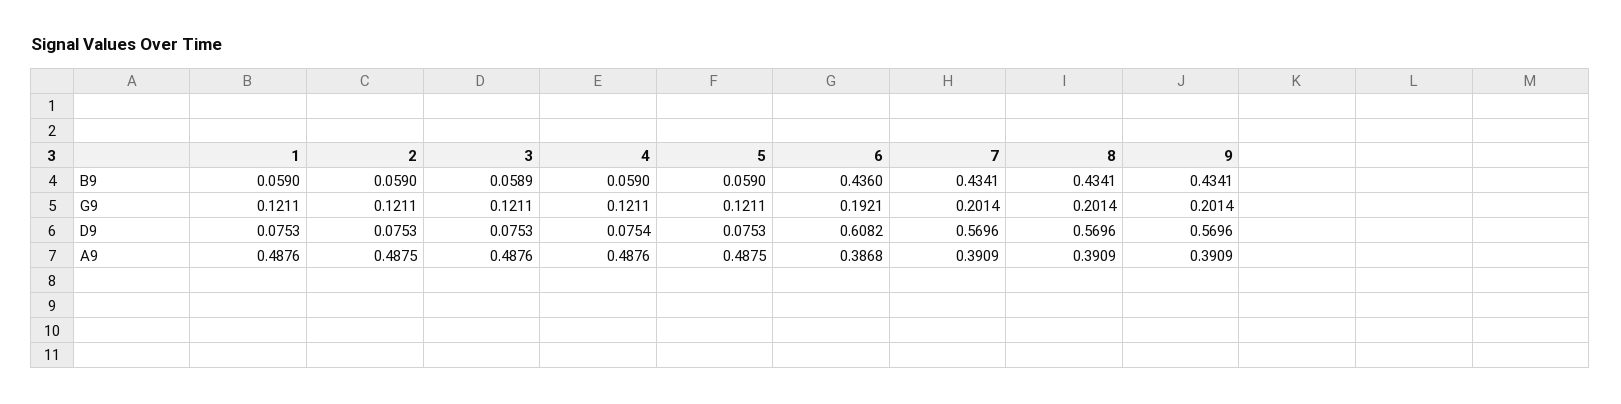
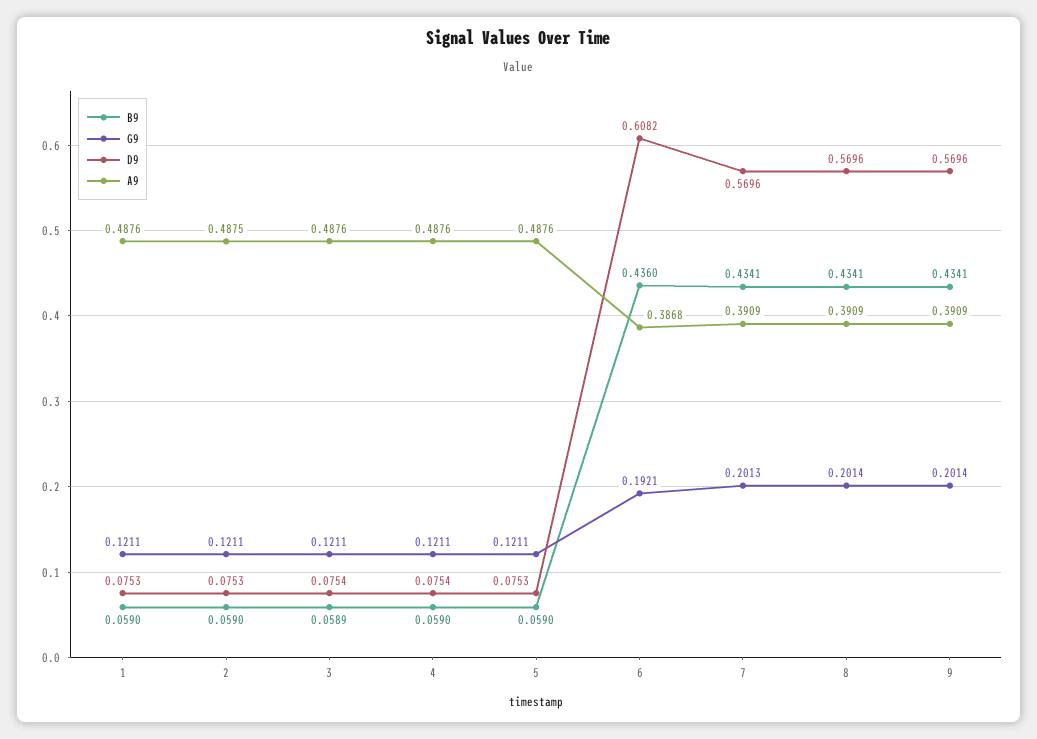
  {
    "B9": {
      "1": 0.059,
      "2": 0.059,
      "3": 0.0589,
      "4": 0.059,
      "5": 0.059,
      "6": 0.436,
      "7": 0.4341,
      "8": 0.4341,
      "9": 0.4341
    },
    "G9": {
      "1": 0.1211,
      "2": 0.1211,
      "3": 0.1211,
      "4": 0.1211,
      "5": 0.1211,
      "6": 0.1921,
-     "7": 0.2014,
+     "7": 0.2013,
      "8": 0.2014,
      "9": 0.2014
    },
    "D9": {
      "1": 0.0753,
      "2": 0.0753,
-     "3": 0.0753,
+     "3": 0.0754,
      "4": 0.0754,
      "5": 0.0753,
      "6": 0.6082,
      "7": 0.5696,
      "8": 0.5696,
      "9": 0.5696
    },
    "A9": {
      "1": 0.4876,
      "2": 0.4875,
      "3": 0.4876,
      "4": 0.4876,
-     "5": 0.4875,
+     "5": 0.4876,
      "6": 0.3868,
      "7": 0.3909,
      "8": 0.3909,
      "9": 0.3909
    }
  }

